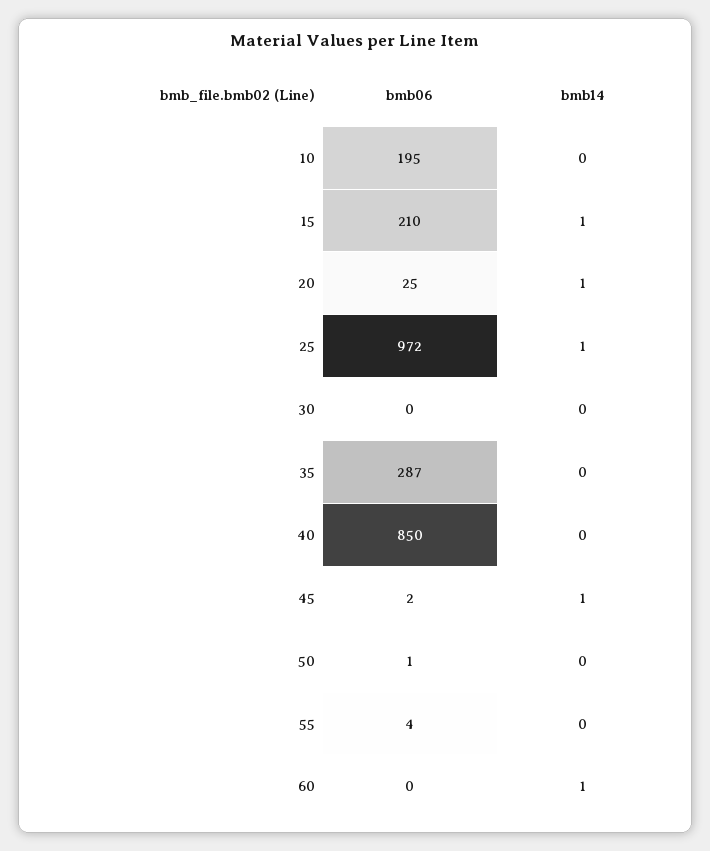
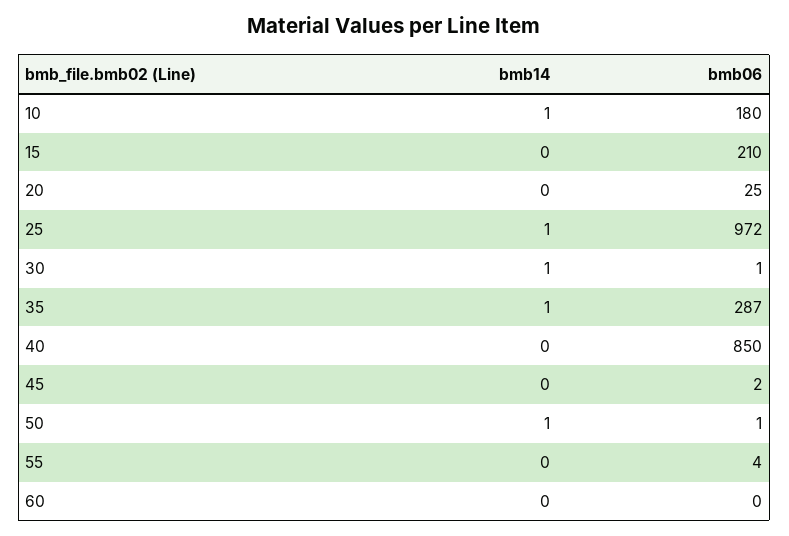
  {
    "bmb06": {
-     "10": 195,
+     "10": 180,
      "15": 210,
      "20": 25,
      "25": 972,
-     "30": 0,
+     "30": 1,
      "35": 287,
      "40": 850,
      "45": 2,
      "50": 1,
      "55": 4,
      "60": 0
    },
    "bmb14": {
-     "10": 0,
+     "10": 1,
-     "15": 1,
+     "15": 0,
-     "20": 1,
+     "20": 0,
      "25": 1,
-     "30": 0,
+     "30": 1,
-     "35": 0,
+     "35": 1,
      "40": 0,
-     "45": 1,
+     "45": 0,
-     "50": 0,
+     "50": 1,
      "55": 0,
-     "60": 1
+     "60": 0
    }
  }

